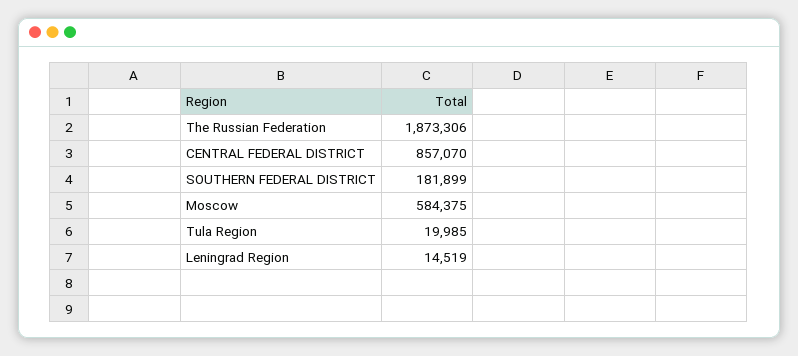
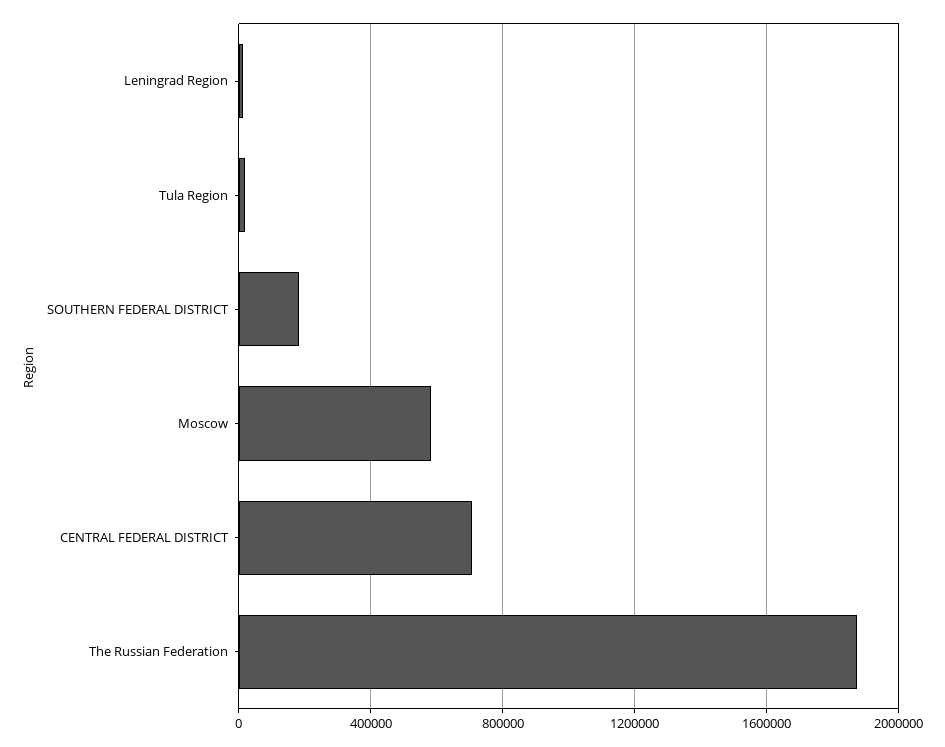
  {
    "The Russian Federation": 1873306,
-   "CENTRAL FEDERAL DISTRICT": 857070,
+   "CENTRAL FEDERAL DISTRICT": 700000,
    "SOUTHERN FEDERAL DISTRICT": 181899,
    "Moscow": 584375,
    "Tula Region": 19985,
    "Leningrad Region": 14519
  }

